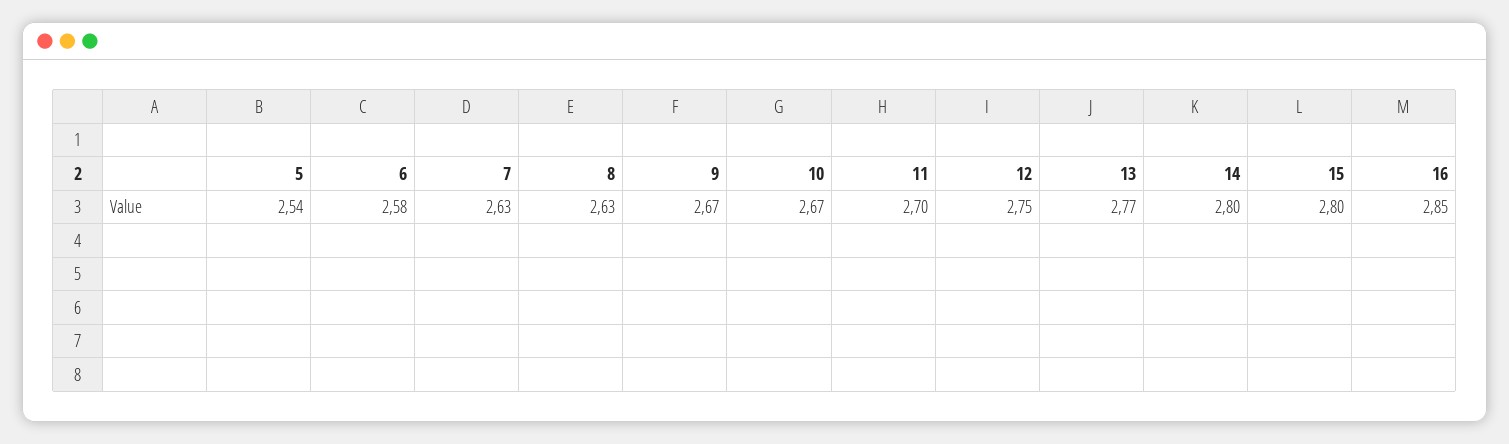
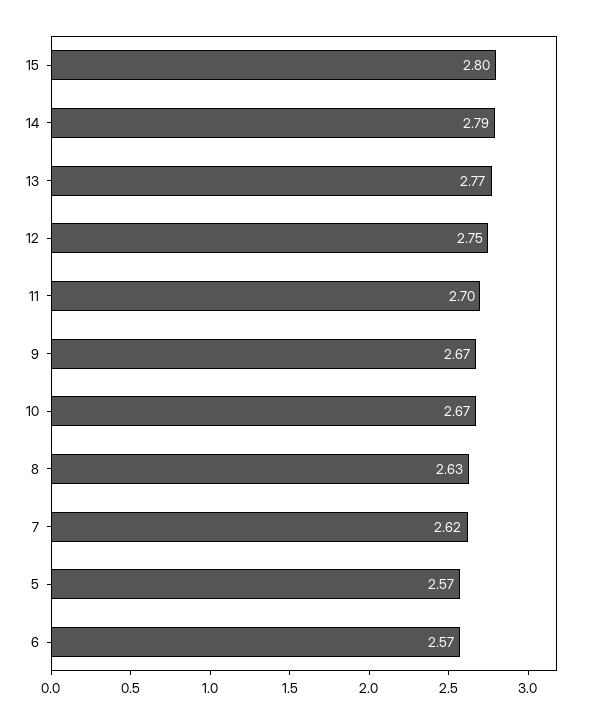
  {
-   "5": 2.54,
+   "5": 2.57,
-   "6": 2.58,
+   "6": 2.57,
-   "7": 2.63,
+   "7": 2.62,
    "8": 2.63,
    "9": 2.67,
    "10": 2.67,
    "11": 2.7,
    "12": 2.75,
    "13": 2.77,
-   "14": 2.8,
+   "14": 2.79,
-   "15": 2.8,
+   "15": 2.8
-   "16": 2.85
  }

